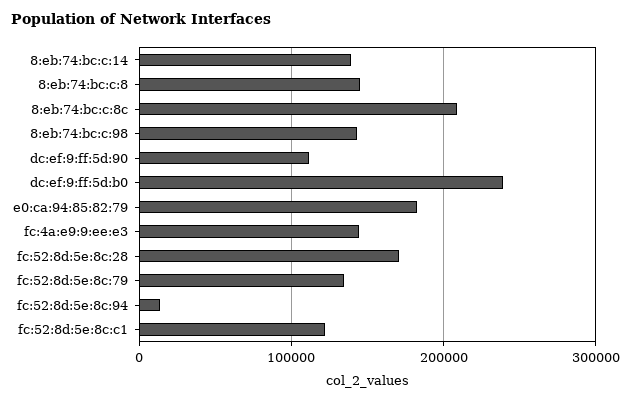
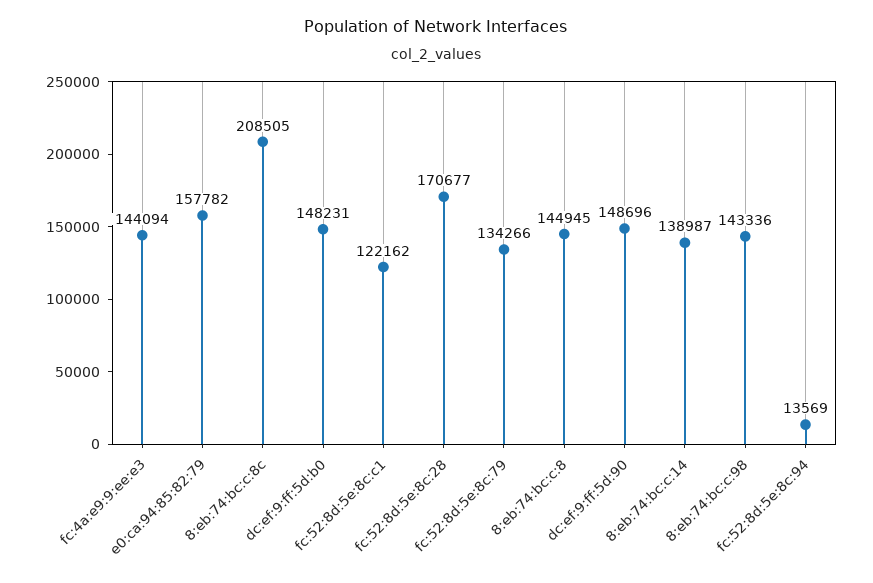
  {
    "8:eb:74:bc:c:14": 138987,
    "8:eb:74:bc:c:8": 144945,
    "8:eb:74:bc:c:8c": 208505,
    "8:eb:74:bc:c:98": 143336,
-   "dc:ef:9:ff:5d:90": 110000,
+   "dc:ef:9:ff:5d:90": 148696,
-   "dc:ef:9:ff:5d:b0": 240000,
+   "dc:ef:9:ff:5d:b0": 148231,
-   "e0:ca:94:85:82:79": 180000,
+   "e0:ca:94:85:82:79": 157782,
    "fc:4a:e9:9:ee:e3": 144094,
    "fc:52:8d:5e:8c:28": 170677,
    "fc:52:8d:5e:8c:79": 134266,
    "fc:52:8d:5e:8c:94": 13569,
    "fc:52:8d:5e:8c:c1": 122162
  }

